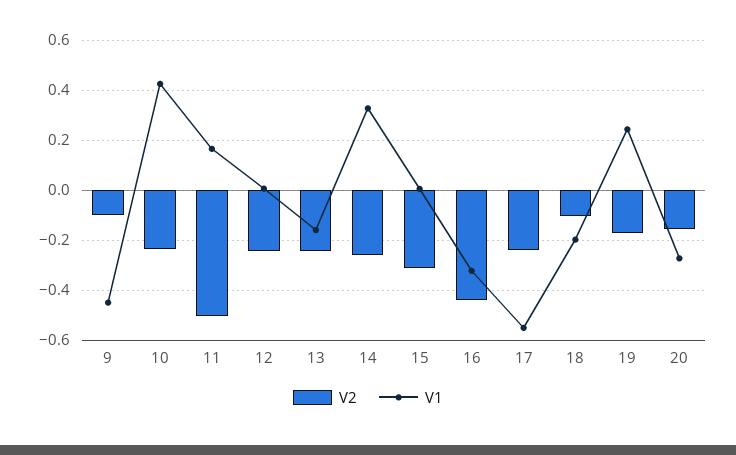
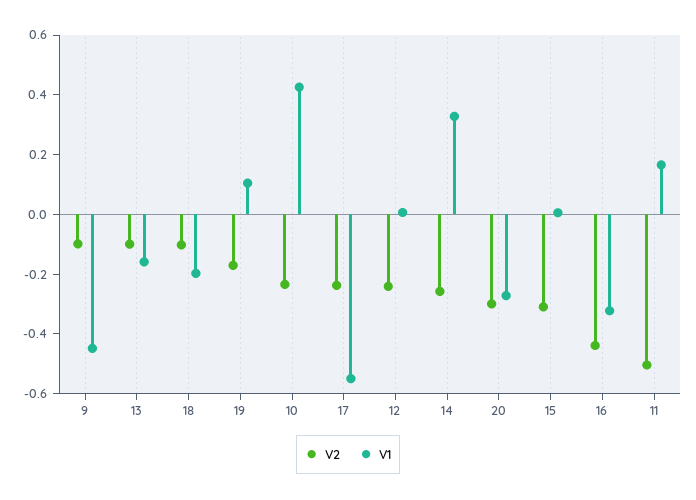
  {
    "V2": {
      "9": -0.1,
      "10": -0.225,
      "11": -0.5,
      "12": -0.25,
-     "13": -0.25,
+     "13": -0.1,
      "14": -0.25,
      "15": -0.3,
      "16": -0.45,
      "17": -0.25,
      "18": -0.1,
      "19": -0.175,
-     "20": -0.15
+     "20": -0.3
    },
    "V1": {
      "9": -0.45,
      "10": 0.425,
      "11": 0.175,
      "12": 0,
      "13": -0.15,
      "14": 0.325,
      "15": 0,
      "16": -0.325,
      "17": -0.55,
      "18": -0.2,
-     "19": 0.25,
+     "19": 0.1,
      "20": -0.275
    }
  }

